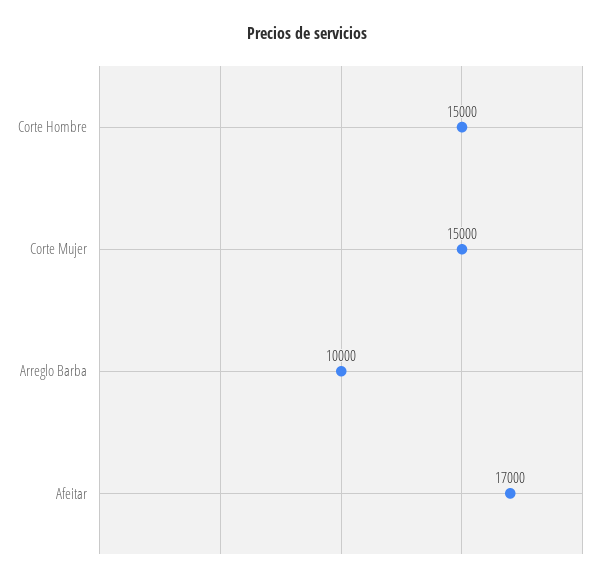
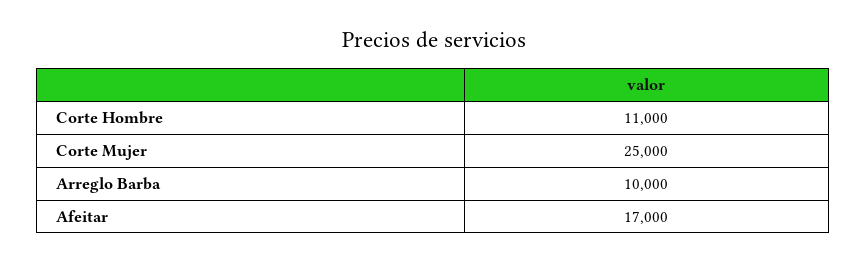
  {
-   "Corte Hombre": 15000,
+   "Corte Hombre": 11000,
-   "Corte Mujer": 15000,
+   "Corte Mujer": 25000,
    "Arreglo Barba": 10000,
    "Afeitar": 17000
  }

